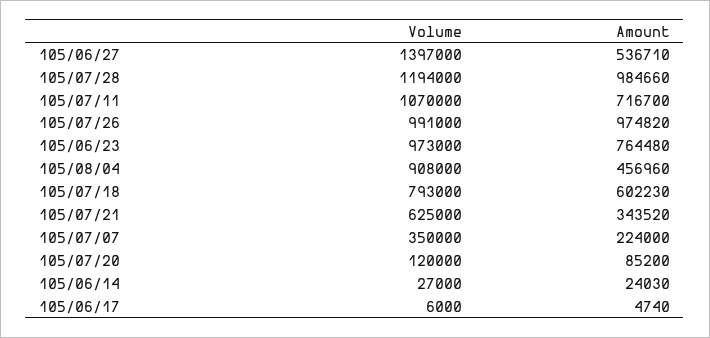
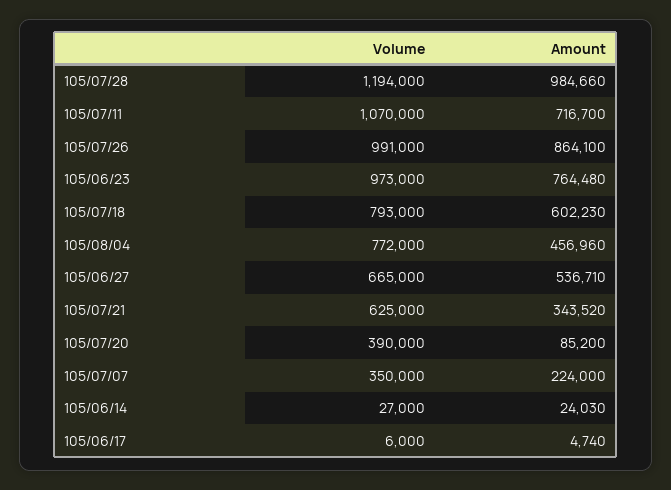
  {
    "Volume": {
-     "105/06/27": 1397000,
+     "105/06/27": 665000,
      "105/07/28": 1194000,
      "105/07/11": 1070000,
      "105/07/26": 991000,
      "105/06/23": 973000,
-     "105/08/04": 908000,
+     "105/08/04": 772000,
      "105/07/18": 793000,
      "105/07/21": 625000,
      "105/07/07": 350000,
-     "105/07/20": 120000,
+     "105/07/20": 390000,
      "105/06/14": 27000,
      "105/06/17": 6000
    },
    "Amount": {
      "105/06/27": 536710,
      "105/07/28": 984660,
      "105/07/11": 716700,
-     "105/07/26": 974820,
+     "105/07/26": 864100,
      "105/06/23": 764480,
      "105/08/04": 456960,
      "105/07/18": 602230,
      "105/07/21": 343520,
      "105/07/07": 224000,
      "105/07/20": 85200,
      "105/06/14": 24030,
      "105/06/17": 4740
    }
  }

